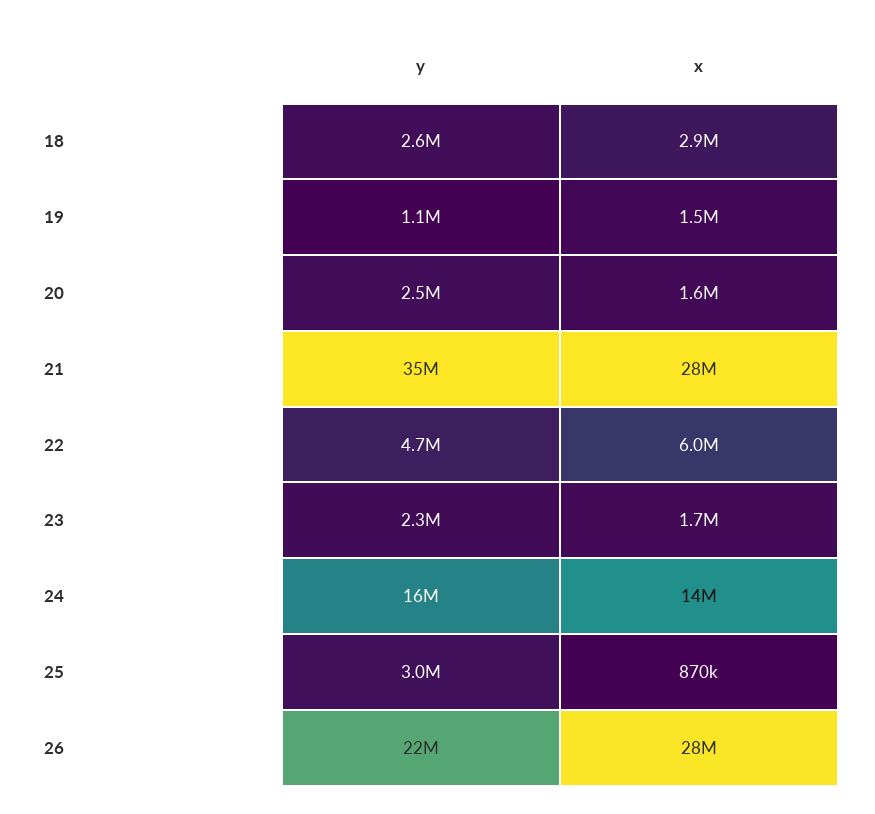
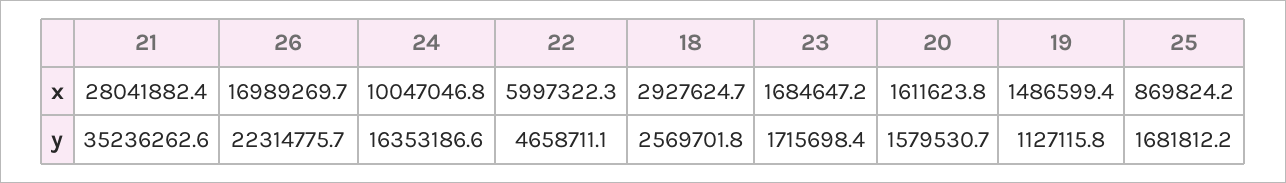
  {
    "y": {
      "18": 2569701.8,
      "19": 1127115.8,
-     "20": 2500000,
+     "20": 1579530.7,
      "21": 35236262.6,
      "22": 4658711.1,
-     "23": 2300000,
+     "23": 1715698.4,
      "24": 16353186.6,
-     "25": 3000000,
+     "25": 1681812.2,
      "26": 22314775.7
    },
    "x": {
      "18": 2927624.7,
      "19": 1486599.4,
      "20": 1611623.8,
      "21": 28041882.4,
      "22": 5997322.3,
      "23": 1684647.2,
-     "24": 14000000,
+     "24": 10047046.8,
      "25": 869824.2,
-     "26": 28000000
+     "26": 16989269.7
    }
  }

